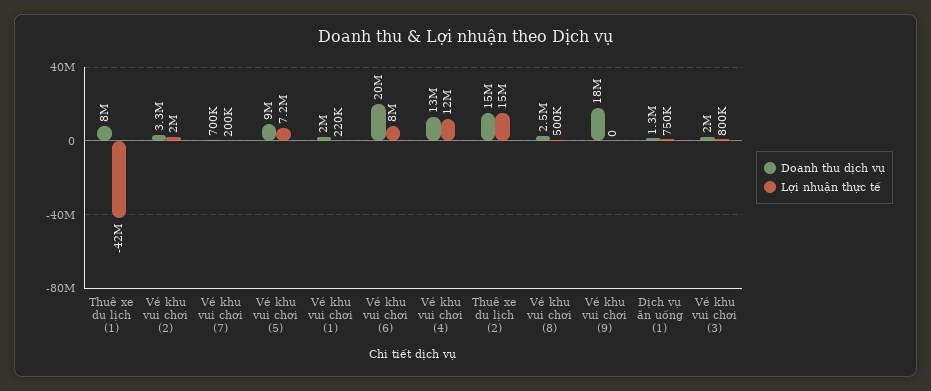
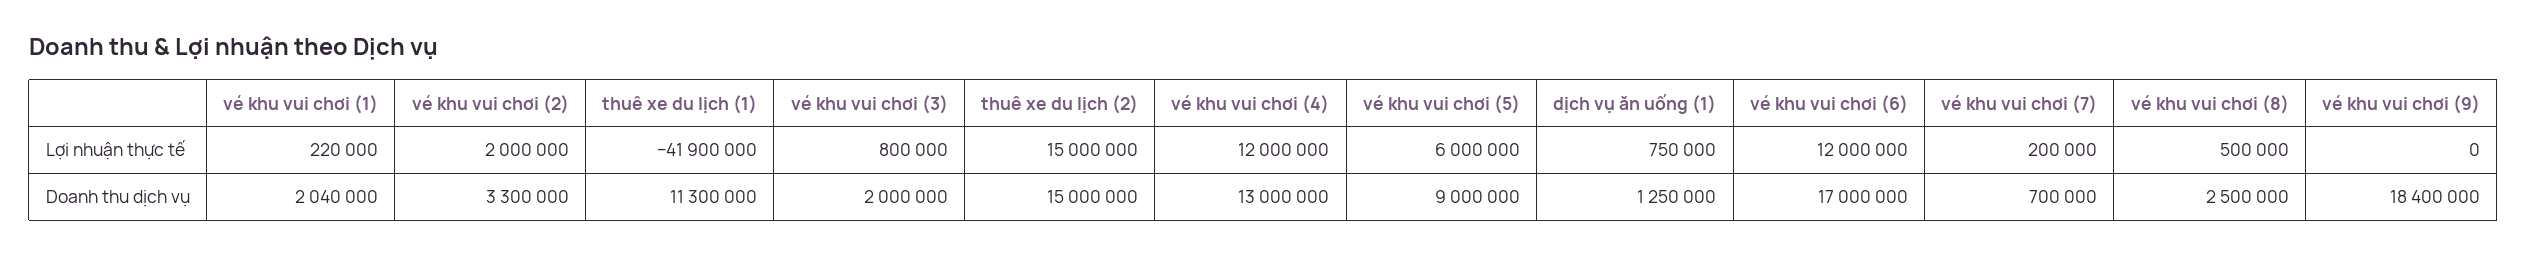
  {
    "Doanh thu dịch vụ": {
-     "Thuê xe du lịch (1)": 8000000,
+     "Thuê xe du lịch (1)": 11300000,
      "Vé khu vui chơi (2)": 3300000,
      "Vé khu vui chơi (7)": 700000,
      "Vé khu vui chơi (5)": 9000000,
      "Vé khu vui chơi (1)": 2040000,
-     "Vé khu vui chơi (6)": 20000000,
+     "Vé khu vui chơi (6)": 17000000,
      "Vé khu vui chơi (4)": 13000000,
      "Thuê xe du lịch (2)": 15000000,
      "Vé khu vui chơi (8)": 2500000,
      "Vé khu vui chơi (9)": 18400000,
      "Dịch vụ ăn uống (1)": 1250000,
      "Vé khu vui chơi (3)": 2000000
    },
    "Lợi nhuận thực tế": {
      "Thuê xe du lịch (1)": -41900000,
      "Vé khu vui chơi (2)": 2000000,
      "Vé khu vui chơi (7)": 200000,
-     "Vé khu vui chơi (5)": 7200000,
+     "Vé khu vui chơi (5)": 6000000,
      "Vé khu vui chơi (1)": 220000,
-     "Vé khu vui chơi (6)": 8000000,
+     "Vé khu vui chơi (6)": 12000000,
      "Vé khu vui chơi (4)": 12000000,
      "Thuê xe du lịch (2)": 15000000,
      "Vé khu vui chơi (8)": 500000,
      "Vé khu vui chơi (9)": 0,
      "Dịch vụ ăn uống (1)": 750000,
      "Vé khu vui chơi (3)": 800000
    }
  }

